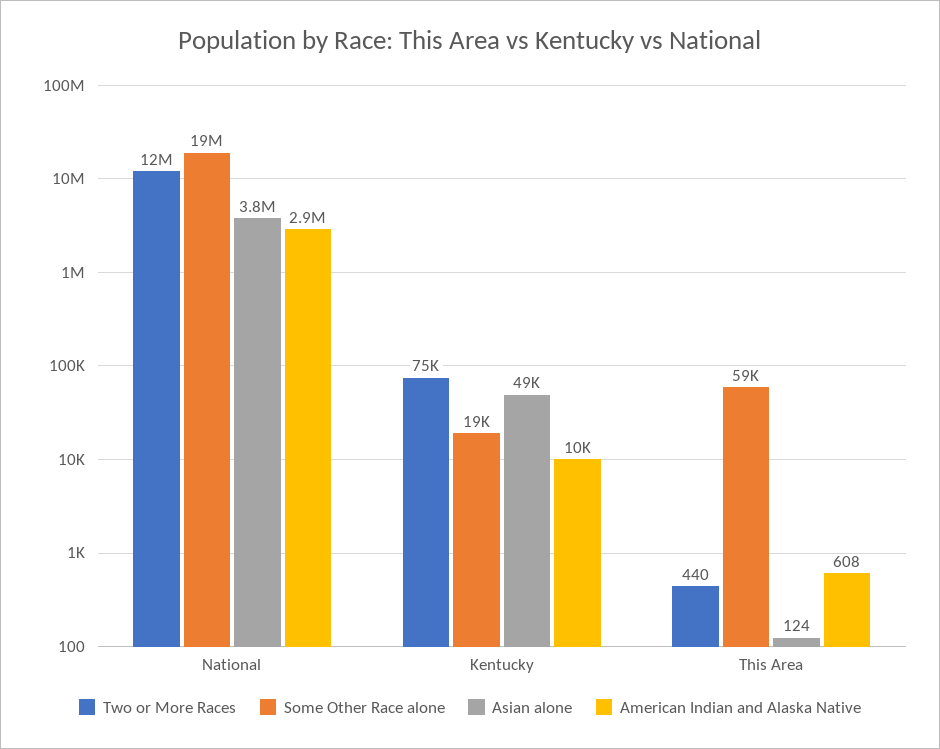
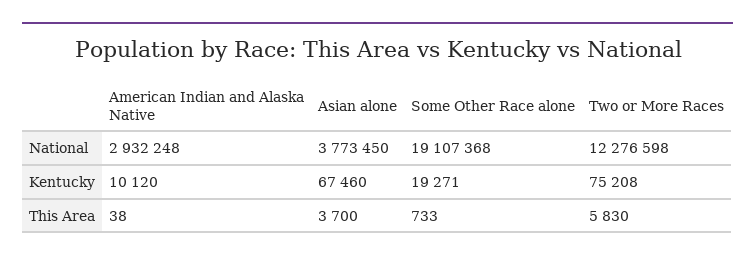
  {
    "Two or More Races": {
      "National": 12276598,
      "Kentucky": 75208,
-     "This Area": 440
+     "This Area": 5830
    },
    "Some Other Race alone": {
      "National": 19107368,
      "Kentucky": 19271,
-     "This Area": 59000
+     "This Area": 733
    },
    "Asian alone": {
      "National": 3773450,
-     "Kentucky": 49000,
+     "Kentucky": 67460,
-     "This Area": 124
+     "This Area": 3700
    },
    "American Indian and Alaska Native": {
      "National": 2932248,
      "Kentucky": 10120,
-     "This Area": 608
+     "This Area": 38
    }
  }

